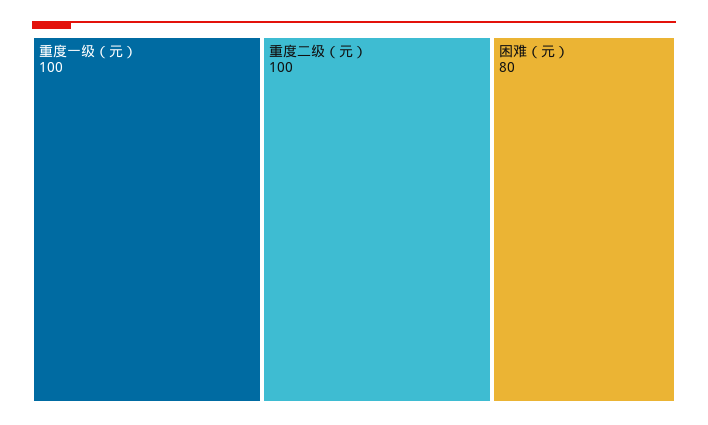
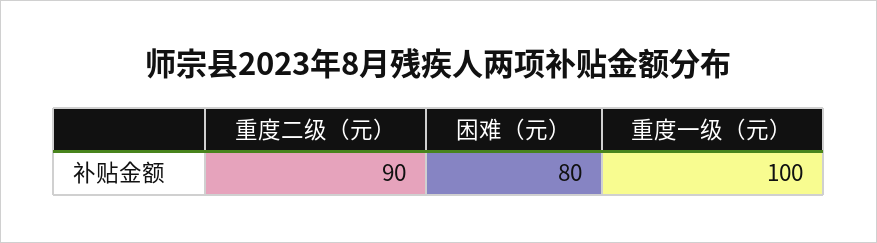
  {
    "重度一级（元）": 100,
-   "重度二级（元）": 100,
+   "重度二级（元）": 90,
    "困难（元）": 80
  }

